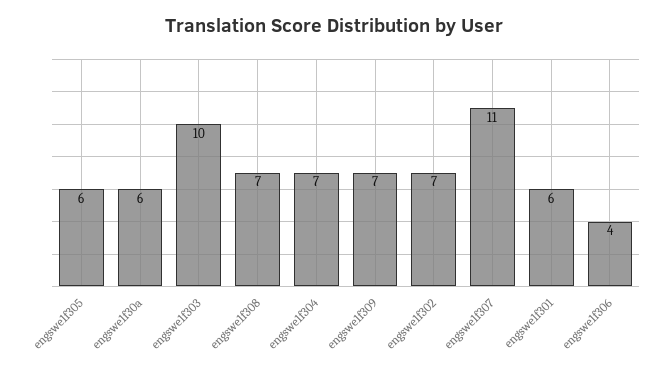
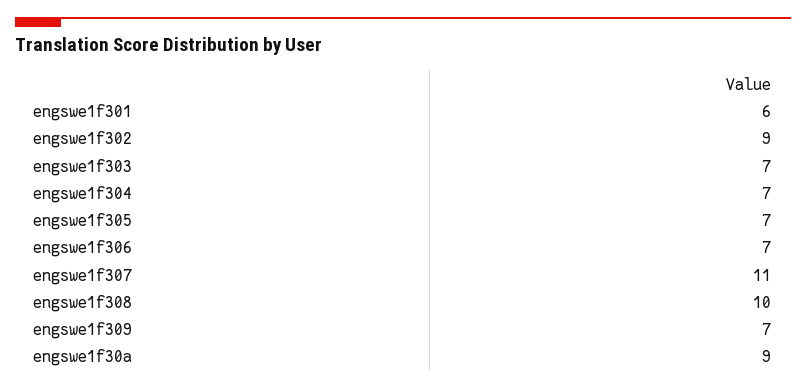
  {
-   "engswe1f305": 6,
+   "engswe1f305": 7,
-   "engswe1f30a": 6,
+   "engswe1f30a": 9,
-   "engswe1f303": 10,
+   "engswe1f303": 7,
-   "engswe1f308": 7,
+   "engswe1f308": 10,
    "engswe1f304": 7,
    "engswe1f309": 7,
-   "engswe1f302": 7,
+   "engswe1f302": 9,
    "engswe1f307": 11,
    "engswe1f301": 6,
-   "engswe1f306": 4
+   "engswe1f306": 7
  }

